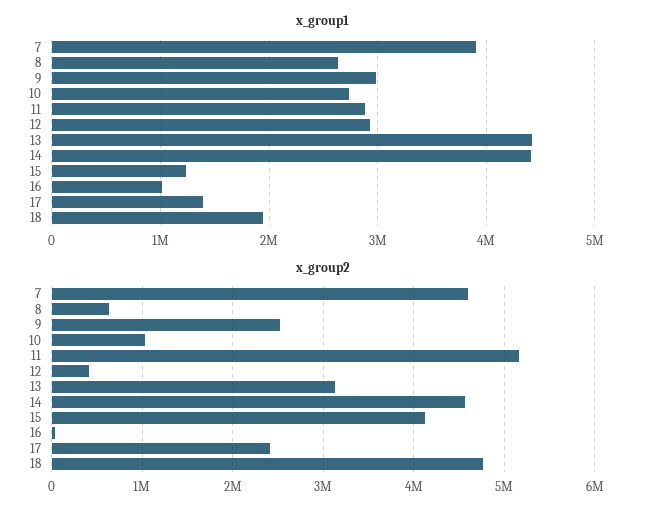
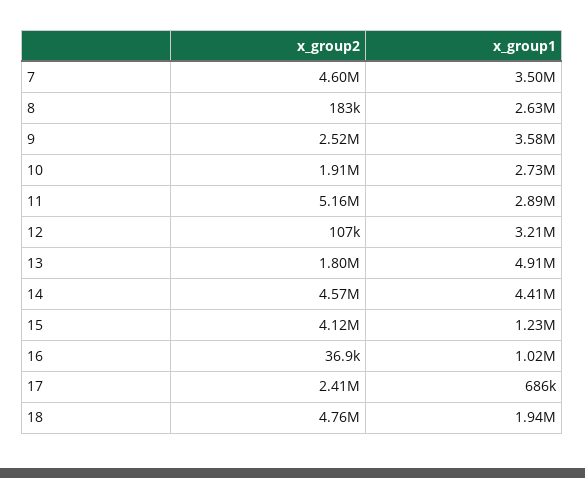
  {
    "x_group1": {
-     "7": 3900000,
+     "7": 3500000,
      "8": 2630000,
-     "9": 3000000,
+     "9": 3580000,
      "10": 2730000,
      "11": 2890000,
-     "12": 2900000,
+     "12": 3210000,
-     "13": 4400000,
+     "13": 4910000,
      "14": 4410000,
      "15": 1230000,
      "16": 1020000,
-     "17": 1400000,
+     "17": 686000,
      "18": 1940000
    },
    "x_group2": {
      "7": 4600000,
-     "8": 600000,
+     "8": 183000,
      "9": 2520000,
-     "10": 1000000,
+     "10": 1910000,
      "11": 5160000,
-     "12": 400000,
+     "12": 107000,
-     "13": 3100000,
+     "13": 1800000,
      "14": 4570000,
      "15": 4120000,
      "16": 36900,
      "17": 2410000,
      "18": 4760000
    }
  }

